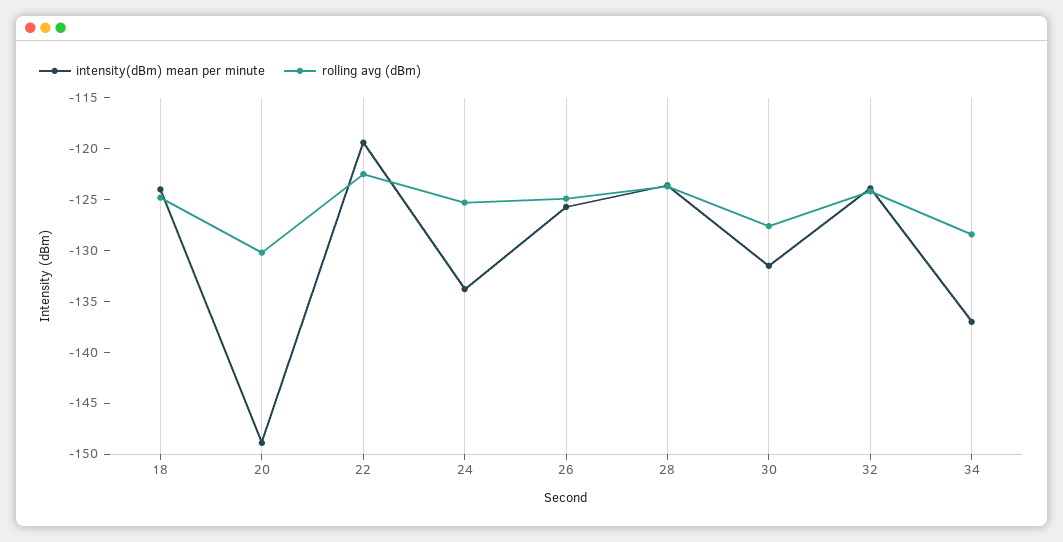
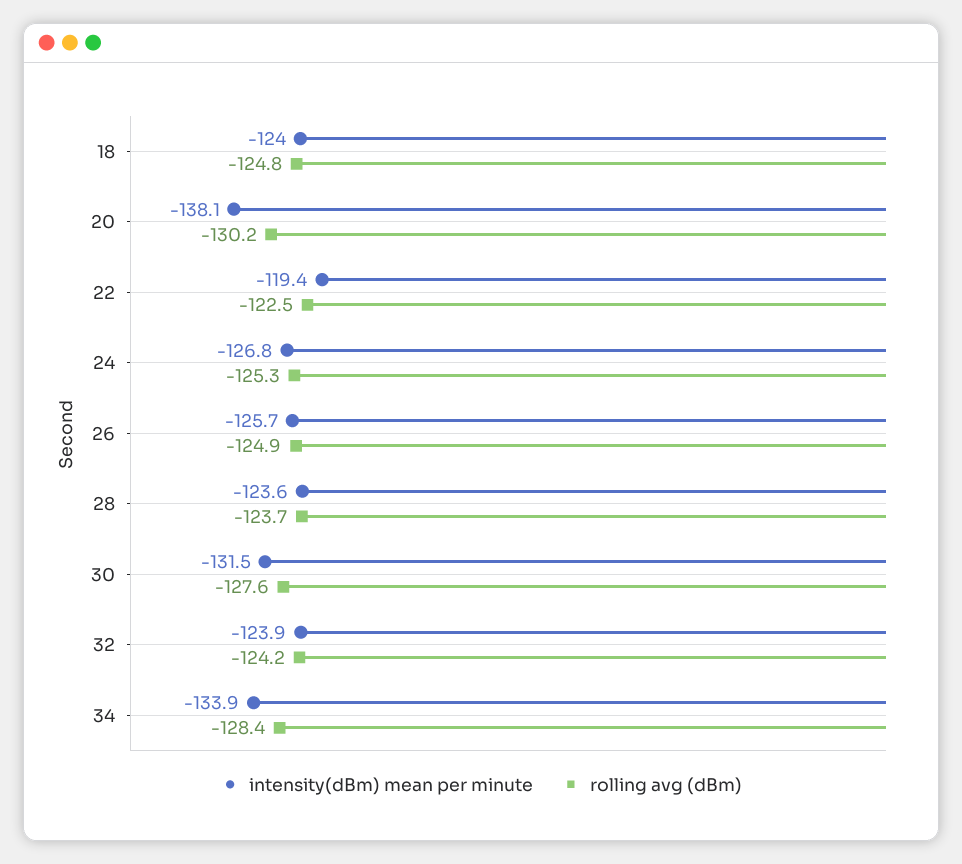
  {
    "intensity(dBm) mean per minute": {
      "18": -124,
-     "20": -149,
+     "20": -138.1,
      "22": -119.4,
-     "24": -134,
+     "24": -126.8,
      "26": -125.7,
      "28": -123.6,
      "30": -131.5,
      "32": -123.9,
-     "34": -137
+     "34": -133.9
    },
    "rolling avg (dBm)": {
      "18": -124.8,
      "20": -130.2,
      "22": -122.5,
      "24": -125.3,
      "26": -124.9,
      "28": -123.7,
      "30": -127.6,
      "32": -124.2,
      "34": -128.4
    }
  }

